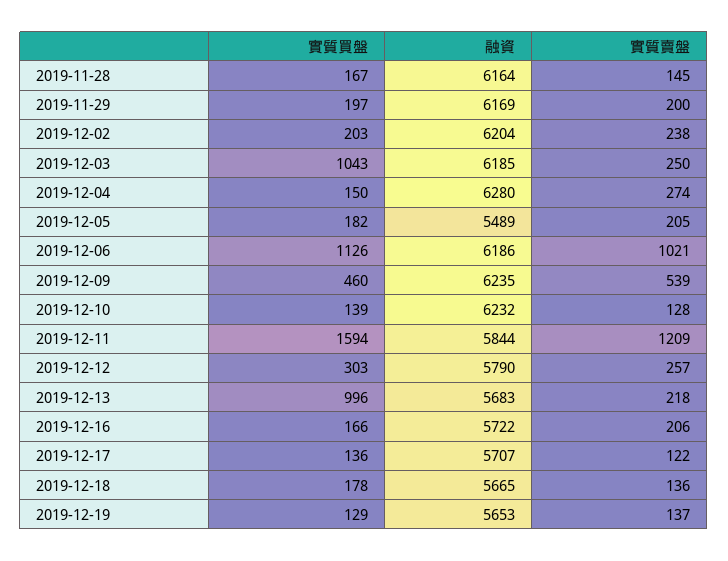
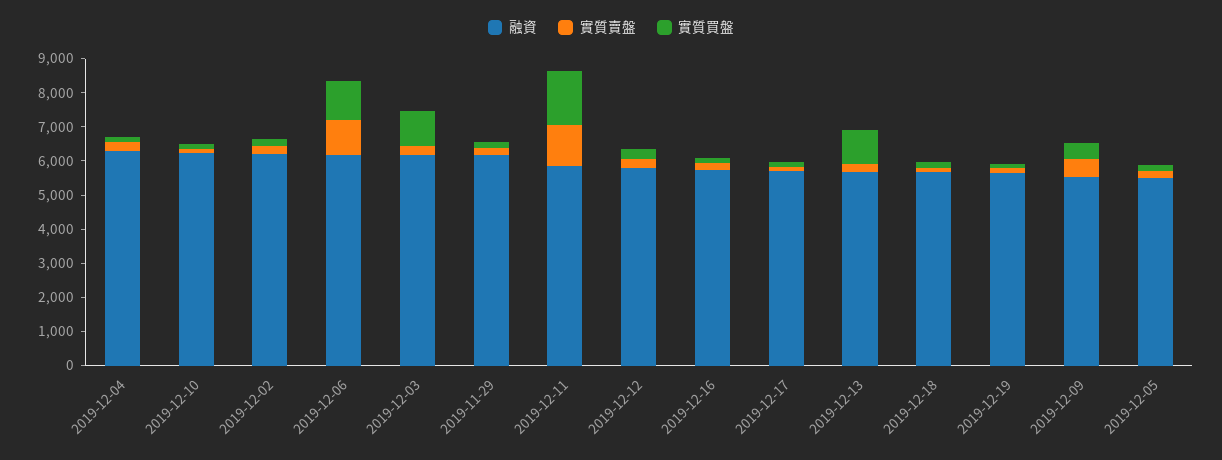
  {
    "實質買盤": {
-     "2019-11-28": 167,
      "2019-11-29": 197,
      "2019-12-02": 203,
      "2019-12-03": 1043,
      "2019-12-04": 150,
      "2019-12-05": 182,
      "2019-12-06": 1126,
      "2019-12-09": 460,
      "2019-12-10": 139,
      "2019-12-11": 1594,
      "2019-12-12": 303,
      "2019-12-13": 996,
      "2019-12-16": 166,
      "2019-12-17": 136,
      "2019-12-18": 178,
      "2019-12-19": 129
    },
    "融資": {
-     "2019-11-28": 6164,
      "2019-11-29": 6169,
      "2019-12-02": 6204,
      "2019-12-03": 6185,
      "2019-12-04": 6280,
      "2019-12-05": 5489,
      "2019-12-06": 6186,
-     "2019-12-09": 6235,
+     "2019-12-09": 5500,
      "2019-12-10": 6232,
      "2019-12-11": 5844,
      "2019-12-12": 5790,
      "2019-12-13": 5683,
      "2019-12-16": 5722,
      "2019-12-17": 5707,
      "2019-12-18": 5665,
      "2019-12-19": 5653
    },
    "實質賣盤": {
-     "2019-11-28": 145,
      "2019-11-29": 200,
      "2019-12-02": 238,
      "2019-12-03": 250,
      "2019-12-04": 274,
      "2019-12-05": 205,
      "2019-12-06": 1021,
      "2019-12-09": 539,
      "2019-12-10": 128,
      "2019-12-11": 1209,
      "2019-12-12": 257,
      "2019-12-13": 218,
      "2019-12-16": 206,
      "2019-12-17": 122,
      "2019-12-18": 136,
      "2019-12-19": 137
    }
  }

